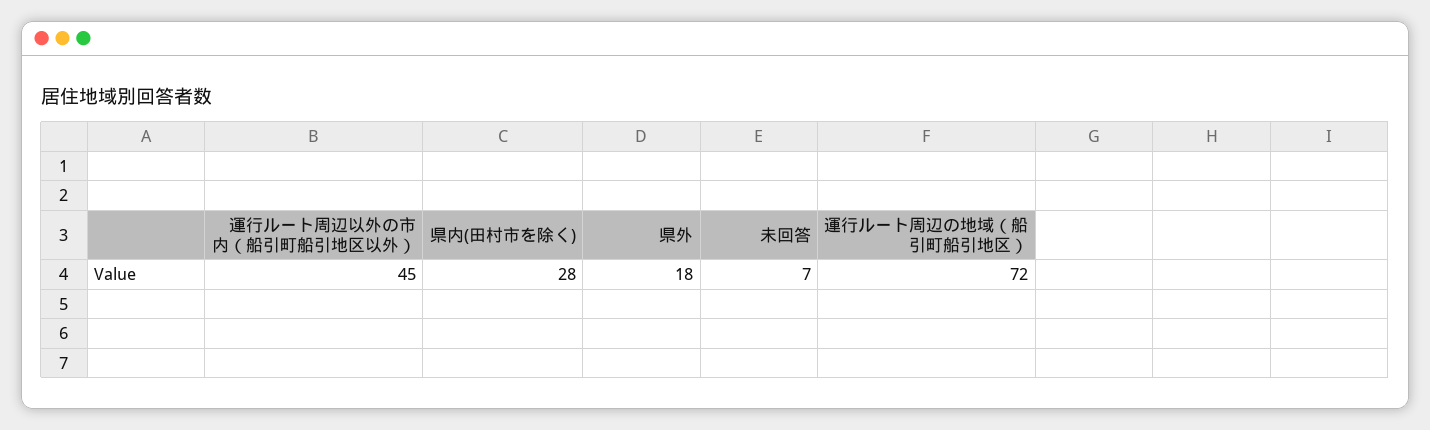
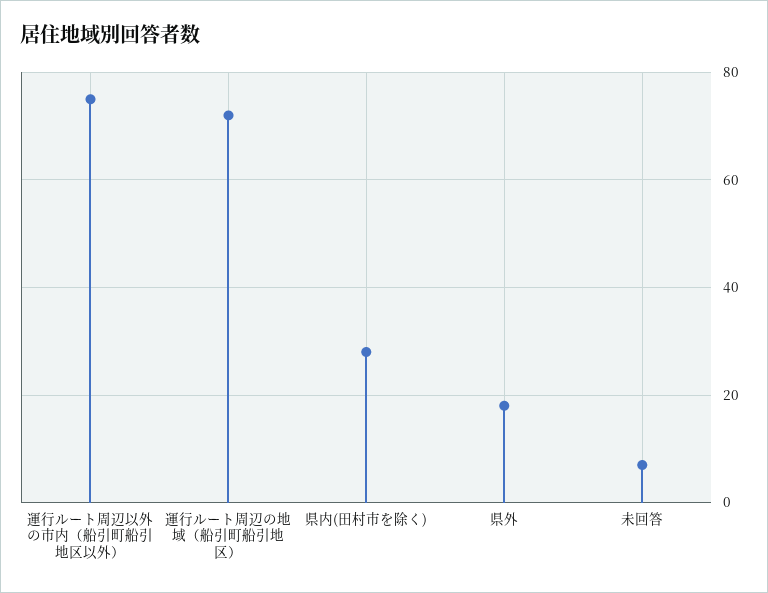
  {
-   "運行ルート周辺以外の市内（船引町船引地区以外）": 45,
+   "運行ルート周辺以外の市内（船引町船引地区以外）": 75,
    "県内(田村市を除く)": 28,
    "県外": 18,
    "未回答": 7,
    "運行ルート周辺の地域（船引町船引地区）": 72
  }

